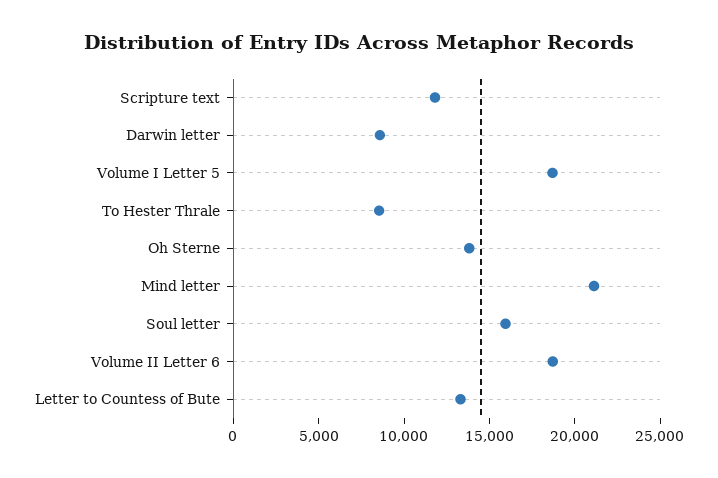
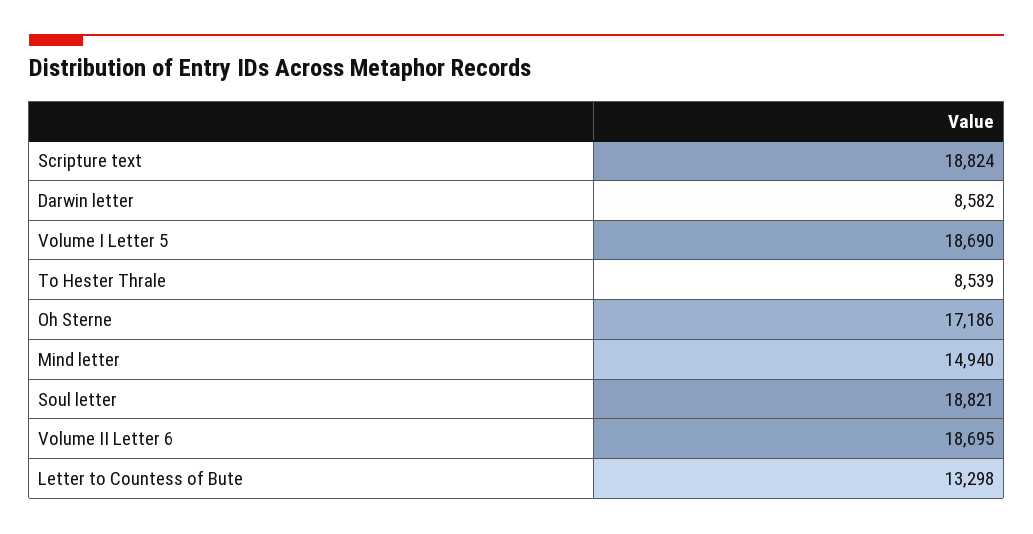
  {
-   "Scripture text": 12000,
+   "Scripture text": 18824,
    "Darwin letter": 8582,
    "Volume I Letter 5": 18690,
    "To Hester Thrale": 8539,
-   "Oh Sterne": 14000,
+   "Oh Sterne": 17186,
-   "Mind letter": 21000,
+   "Mind letter": 14940,
-   "Soul letter": 16000,
+   "Soul letter": 18821,
    "Volume II Letter 6": 18695,
    "Letter to Countess of Bute": 13298
  }

